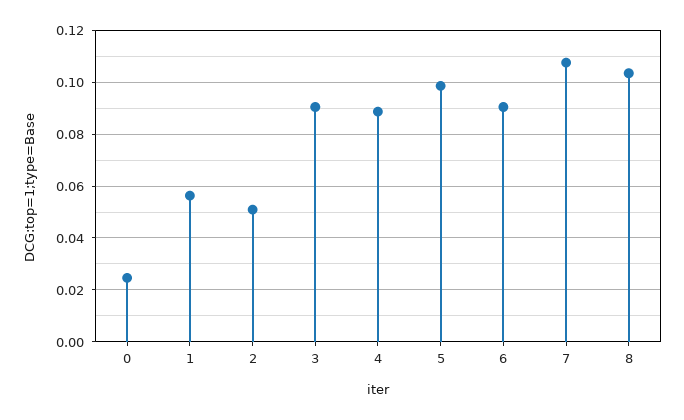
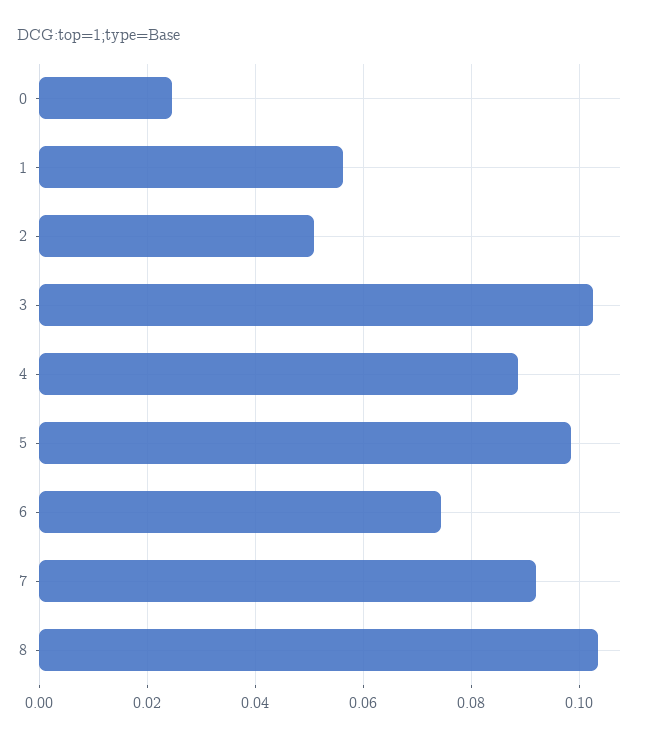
  {
    "0": 0.024,
    "1": 0.056,
    "2": 0.05,
-   "3": 0.09,
+   "3": 0.102,
    "4": 0.088,
    "5": 0.098,
-   "6": 0.09,
+   "6": 0.074,
-   "7": 0.1075,
+   "7": 0.092,
    "8": 0.104
  }

